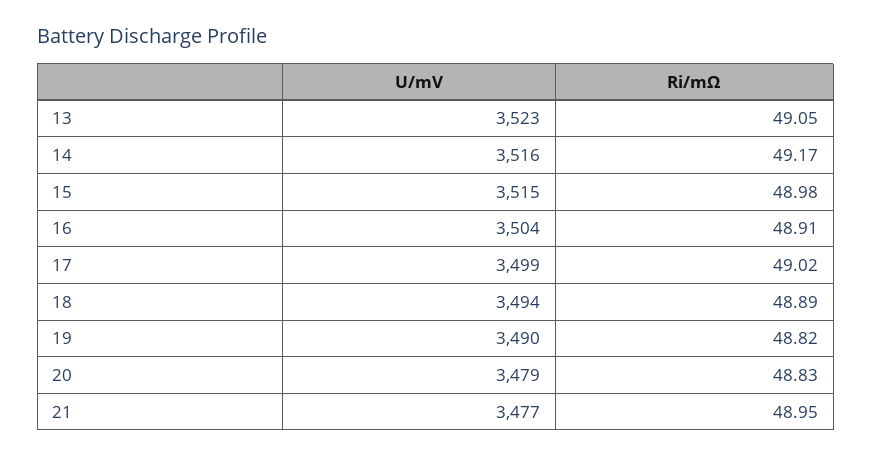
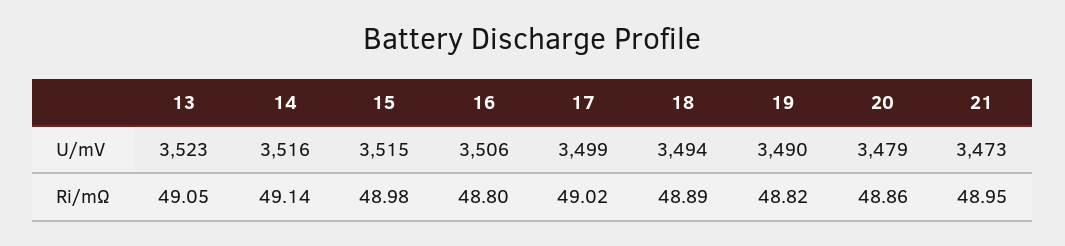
  {
    "U/mV": {
      "13": 3523,
      "14": 3516,
      "15": 3515,
-     "16": 3504,
+     "16": 3506,
      "17": 3499,
      "18": 3494,
      "19": 3490,
      "20": 3479,
-     "21": 3477
+     "21": 3473
    },
    "Ri/mΩ": {
      "13": 49.05,
-     "14": 49.17,
+     "14": 49.14,
      "15": 48.98,
-     "16": 48.91,
+     "16": 48.8,
      "17": 49.02,
      "18": 48.89,
      "19": 48.82,
-     "20": 48.83,
+     "20": 48.86,
      "21": 48.95
    }
  }

